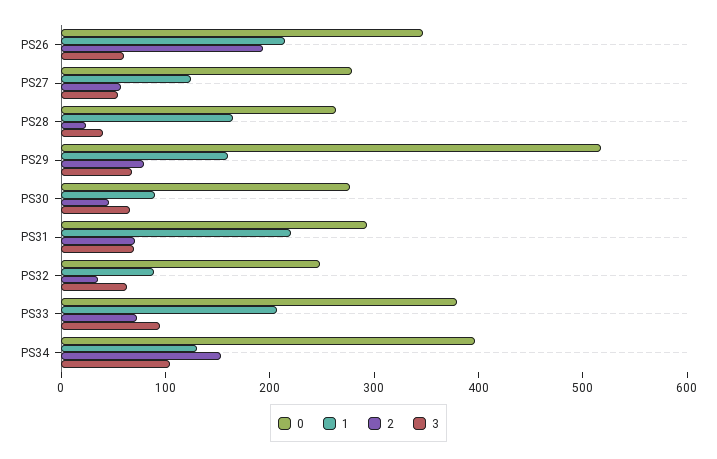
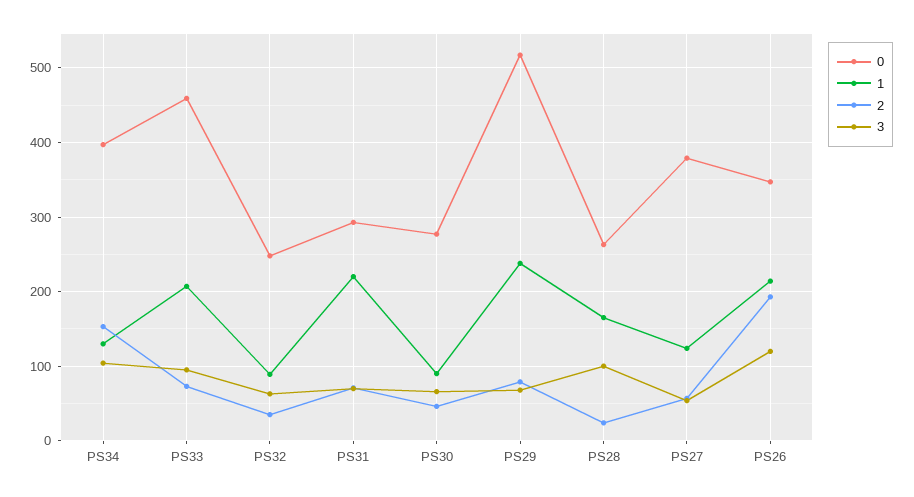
  {
    "0": {
      "PS26": 350,
-     "PS27": 280,
+     "PS27": 380,
      "PS28": 260,
      "PS29": 520,
      "PS30": 280,
      "PS31": 290,
      "PS32": 250,
-     "PS33": 380,
+     "PS33": 460,
      "PS34": 400
    },
    "1": {
      "PS26": 210,
      "PS27": 120,
      "PS28": 170,
-     "PS29": 160,
+     "PS29": 240,
      "PS30": 90,
      "PS31": 220,
      "PS32": 90,
      "PS33": 210,
      "PS34": 130
    },
    "2": {
      "PS26": 190,
      "PS27": 60,
      "PS28": 20,
      "PS29": 80,
      "PS30": 50,
      "PS31": 70,
      "PS32": 40,
      "PS33": 70,
      "PS34": 150
    },
    "3": {
-     "PS26": 60,
+     "PS26": 120,
      "PS27": 50,
-     "PS28": 40,
+     "PS28": 100,
      "PS29": 70,
      "PS30": 70,
      "PS31": 70,
      "PS32": 60,
      "PS33": 100,
      "PS34": 100
    }
  }

